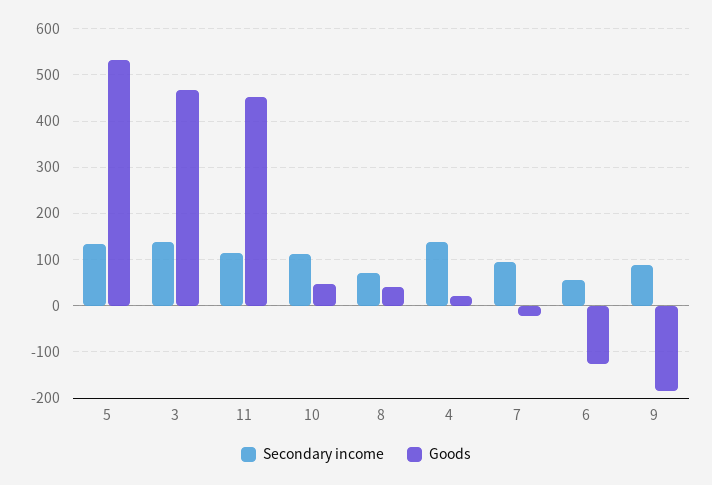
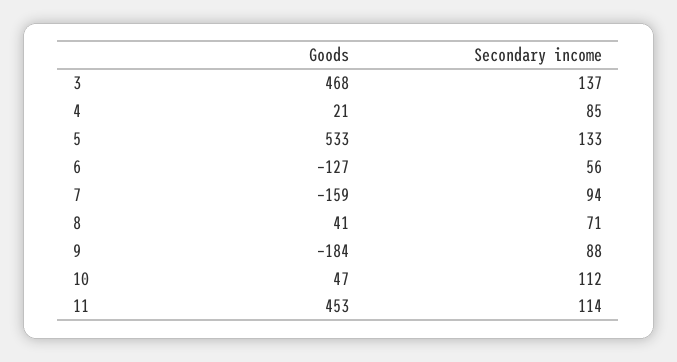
  {
    "Secondary income": {
      "5": 133,
      "3": 137,
      "11": 114,
      "10": 112,
      "8": 71,
-     "4": 140,
+     "4": 85,
      "7": 94,
      "6": 56,
      "9": 88
    },
    "Goods": {
      "5": 533,
      "3": 468,
      "11": 453,
      "10": 47,
      "8": 41,
      "4": 21,
-     "7": -20,
+     "7": -159,
      "6": -127,
      "9": -184
    }
  }

